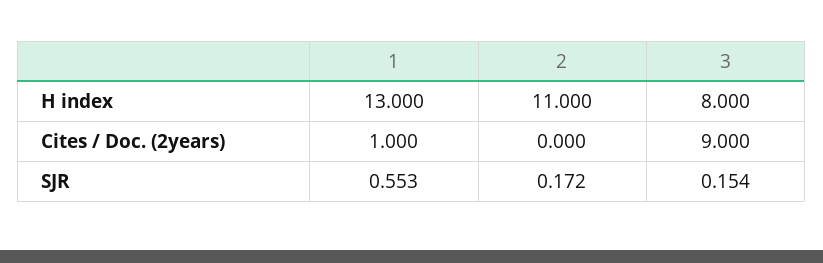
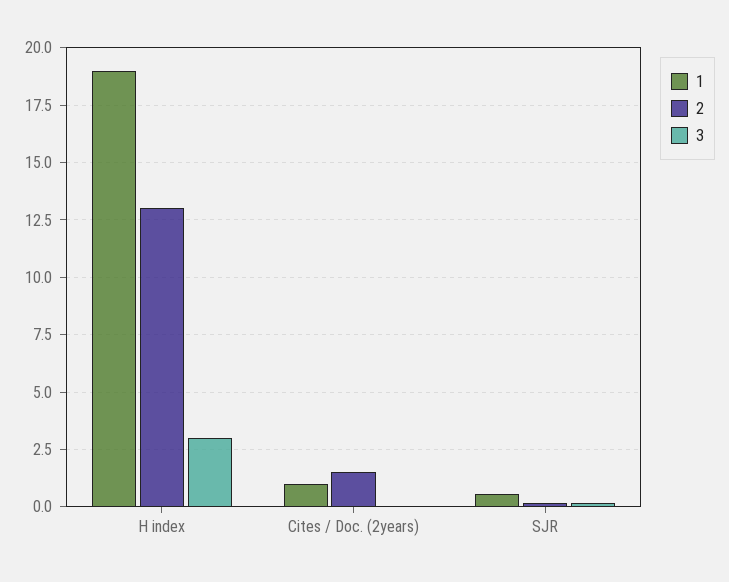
  {
    "1": {
-     "H index": 13,
+     "H index": 19,
      "Cites / Doc. (2years)": 1,
      "SJR": 0.553
    },
    "2": {
-     "H index": 11,
+     "H index": 13,
-     "Cites / Doc. (2years)": 0,
+     "Cites / Doc. (2years)": 1.5,
      "SJR": 0.172
    },
    "3": {
-     "H index": 8,
+     "H index": 3,
-     "Cites / Doc. (2years)": 9,
+     "Cites / Doc. (2years)": 0,
      "SJR": 0.154
    }
  }

